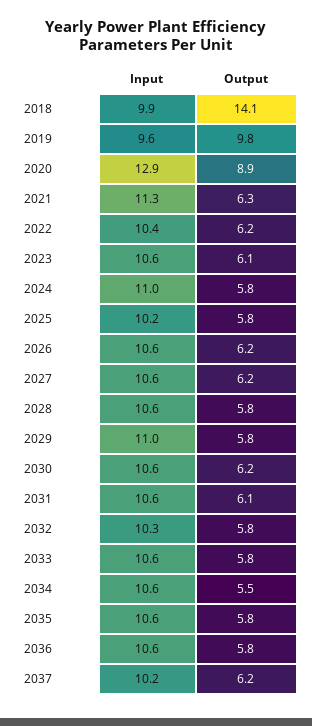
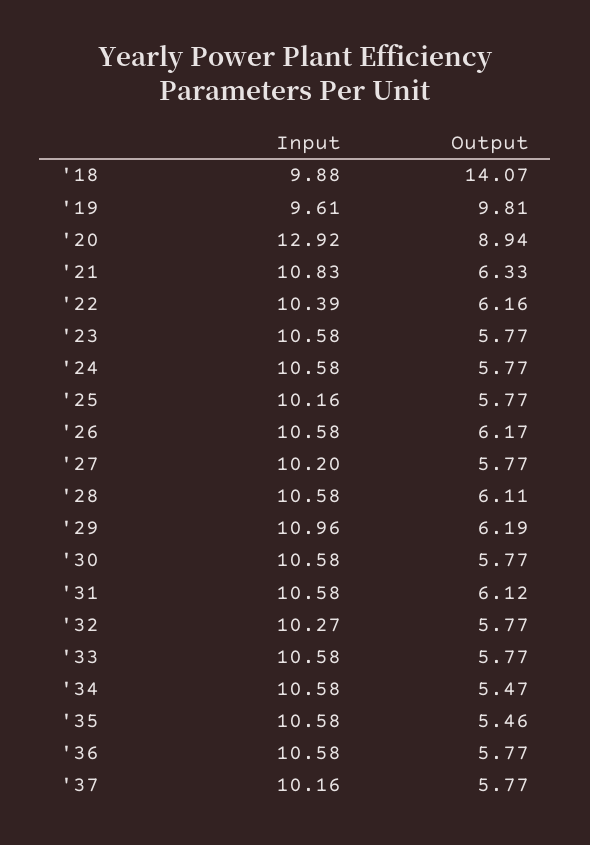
  {
    "Input": {
      "2018": 9.88,
      "2019": 9.61,
      "2020": 12.92,
-     "2021": 11.3,
+     "2021": 10.83,
      "2022": 10.39,
      "2023": 10.58,
-     "2024": 11,
+     "2024": 10.58,
      "2025": 10.16,
      "2026": 10.58,
-     "2027": 10.6,
+     "2027": 10.2,
      "2028": 10.58,
      "2029": 10.96,
      "2030": 10.58,
      "2031": 10.58,
      "2032": 10.27,
      "2033": 10.58,
      "2034": 10.58,
      "2035": 10.58,
      "2036": 10.58,
      "2037": 10.16
    },
    "Output": {
      "2018": 14.07,
      "2019": 9.81,
      "2020": 8.94,
      "2021": 6.33,
      "2022": 6.16,
-     "2023": 6.1,
+     "2023": 5.77,
      "2024": 5.77,
      "2025": 5.77,
      "2026": 6.17,
-     "2027": 6.2,
+     "2027": 5.77,
-     "2028": 5.8,
+     "2028": 6.11,
-     "2029": 5.8,
+     "2029": 6.19,
-     "2030": 6.2,
+     "2030": 5.77,
      "2031": 6.12,
      "2032": 5.77,
      "2033": 5.77,
      "2034": 5.47,
-     "2035": 5.8,
+     "2035": 5.46,
      "2036": 5.77,
-     "2037": 6.2
+     "2037": 5.77
    }
  }

